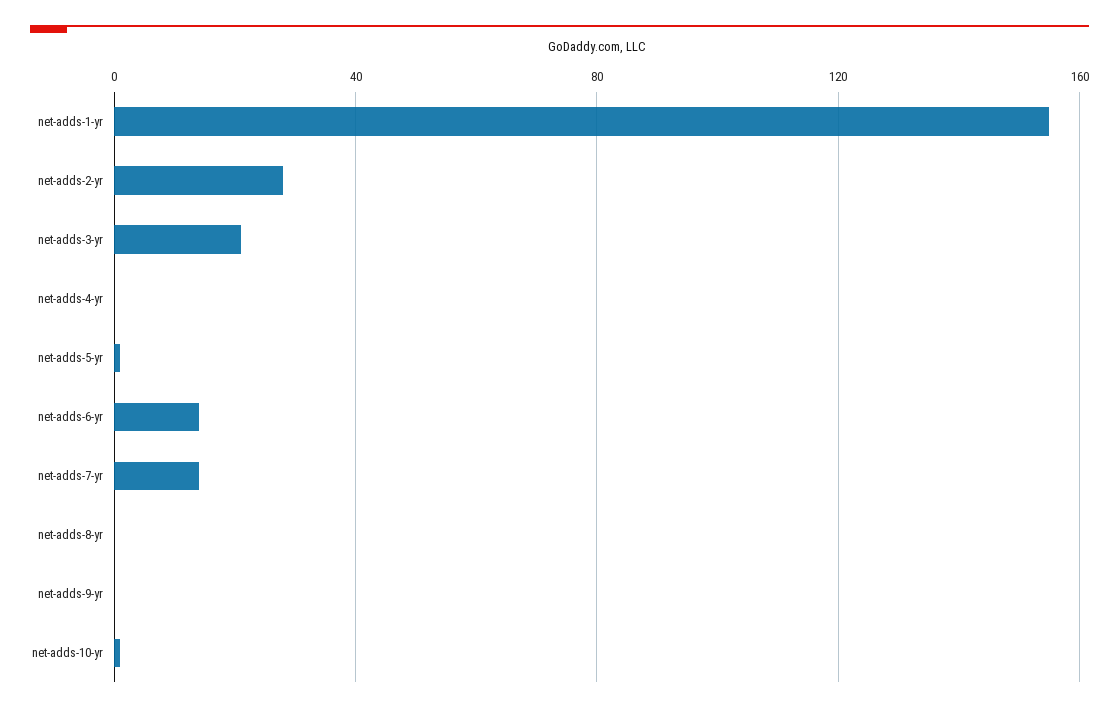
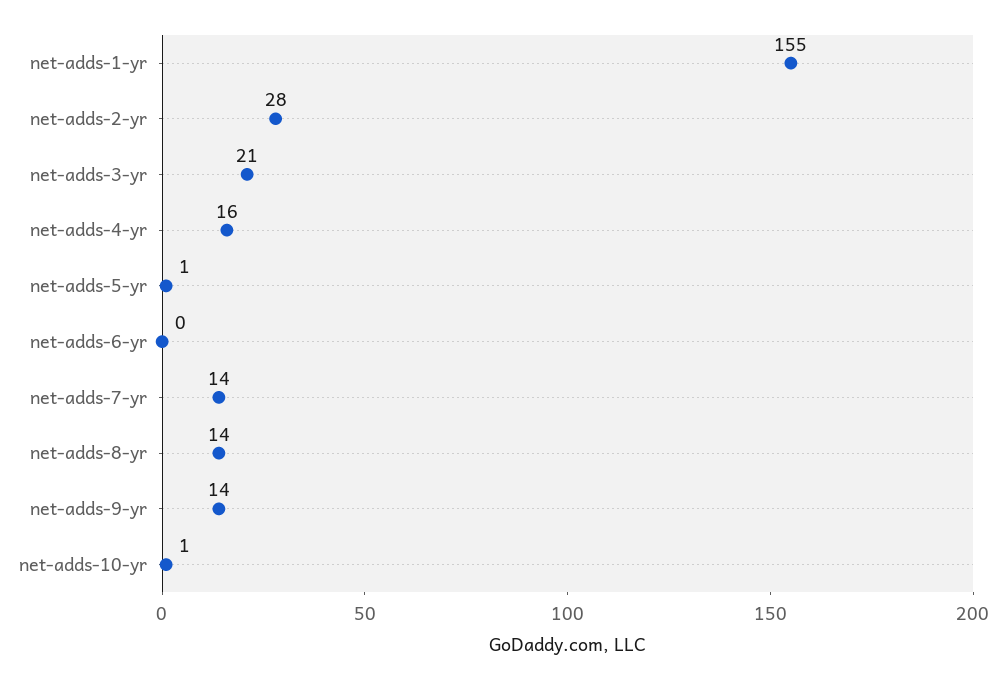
  {
    "net-adds-1-yr": 155,
    "net-adds-2-yr": 28,
    "net-adds-3-yr": 21,
-   "net-adds-4-yr": 0,
+   "net-adds-4-yr": 16,
    "net-adds-5-yr": 1,
-   "net-adds-6-yr": 15,
+   "net-adds-6-yr": 0,
    "net-adds-7-yr": 14,
-   "net-adds-8-yr": 0,
+   "net-adds-8-yr": 14,
-   "net-adds-9-yr": 0,
+   "net-adds-9-yr": 14,
    "net-adds-10-yr": 1
  }

